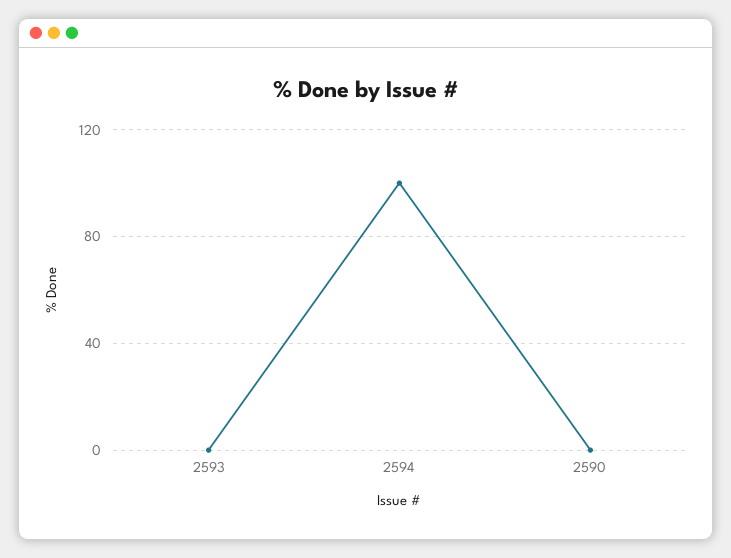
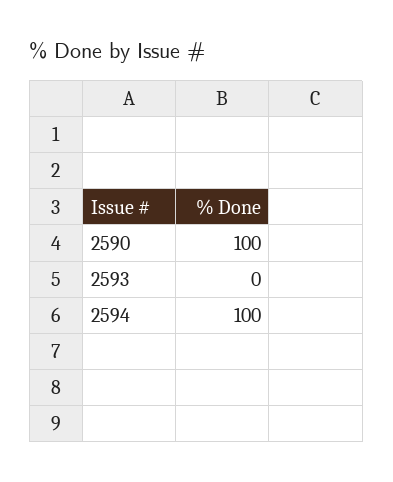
  {
    "2593": 0,
    "2594": 100,
-   "2590": 0
+   "2590": 100
  }

